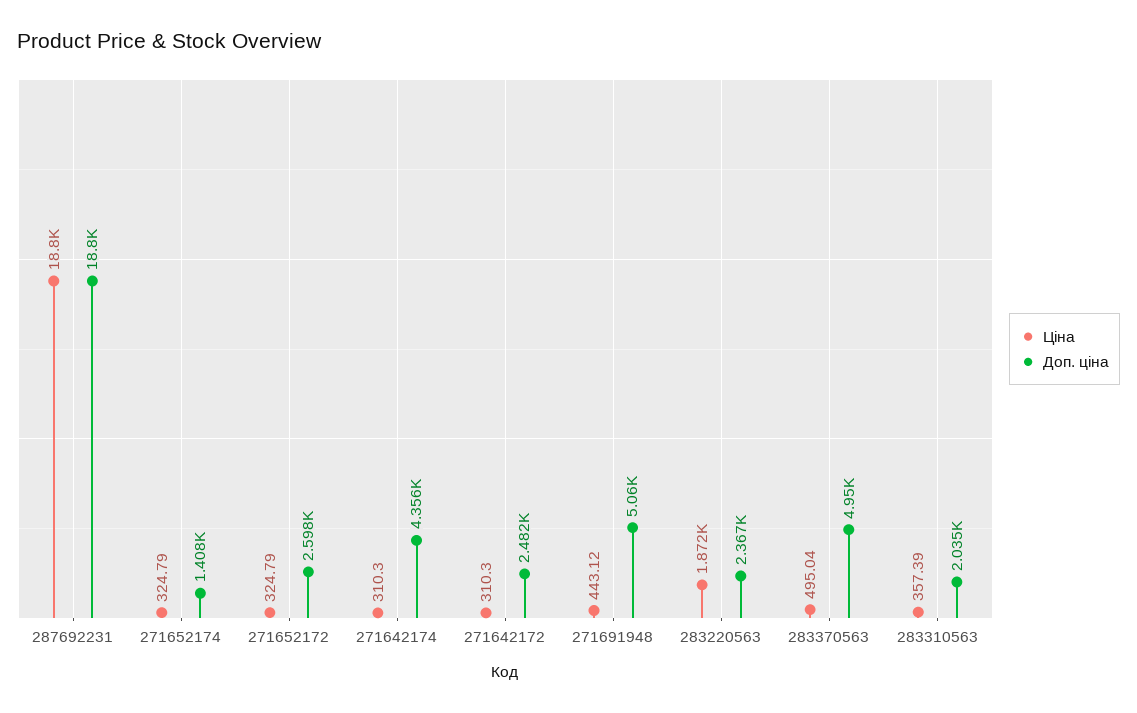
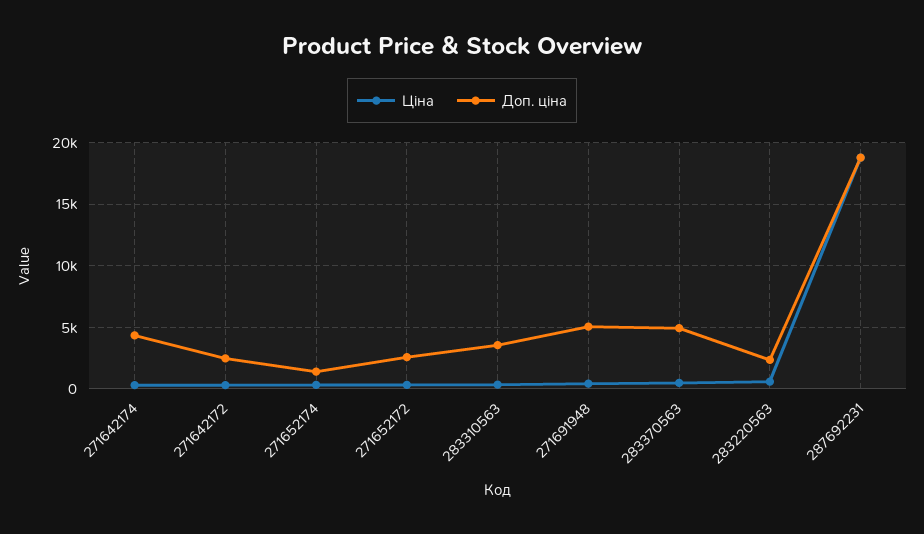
  {
    "Ціна": {
      "287692231": 18800,
      "271652174": 324.79,
      "271652172": 324.79,
      "271642174": 310.3,
      "271642172": 310.3,
      "271691948": 443.12,
-     "283220563": 1872,
+     "283220563": 500,
      "283370563": 495.04,
      "283310563": 357.39
    },
    "Доп. ціна": {
      "287692231": 18800,
      "271652174": 1408,
      "271652172": 2598,
      "271642174": 4356,
      "271642172": 2482,
      "271691948": 5060,
      "283220563": 2367,
      "283370563": 4950,
-     "283310563": 2035
+     "283310563": 3500
    }
  }

